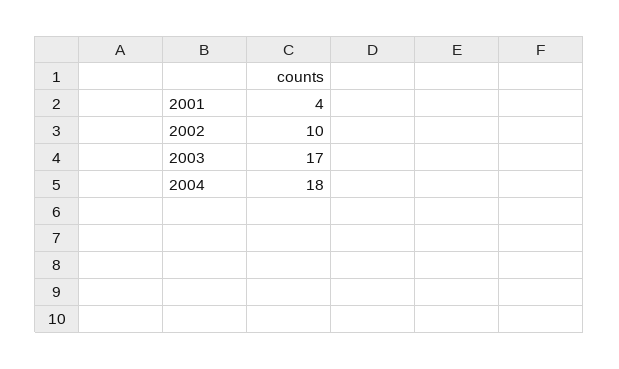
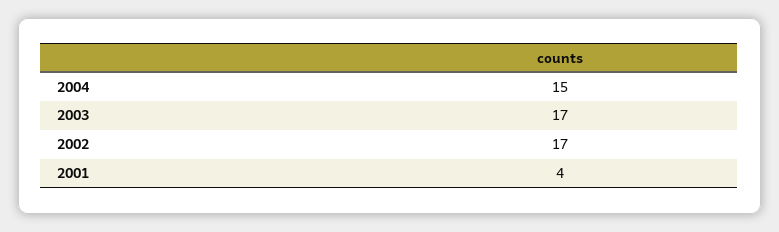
  {
    "2001": 4,
-   "2002": 10,
+   "2002": 17,
    "2003": 17,
-   "2004": 18
+   "2004": 15
  }

